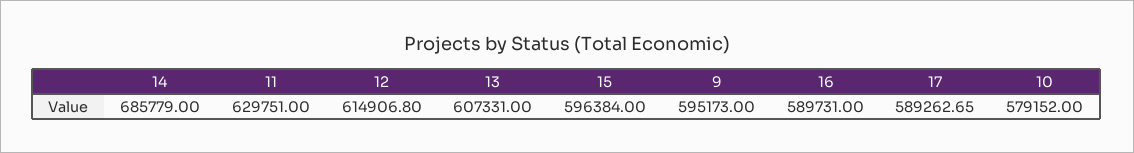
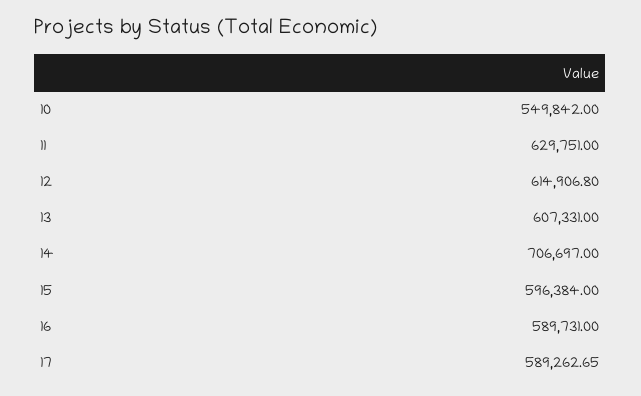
  {
-   "14": 685779,
+   "14": 706697,
    "11": 629751,
    "12": 614906.8,
    "13": 607331,
    "15": 596384,
-   "9": 595173,
    "16": 589731,
    "17": 589262.65,
-   "10": 579152
+   "10": 549842
  }

